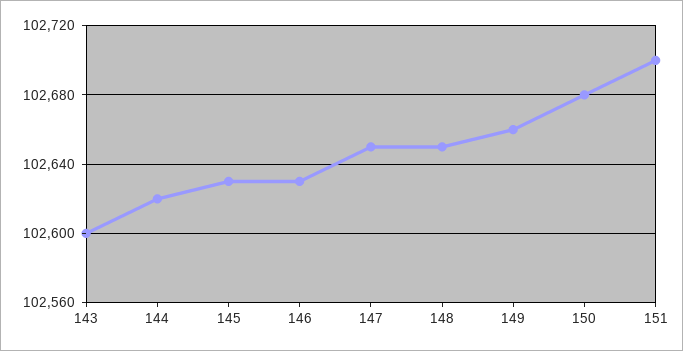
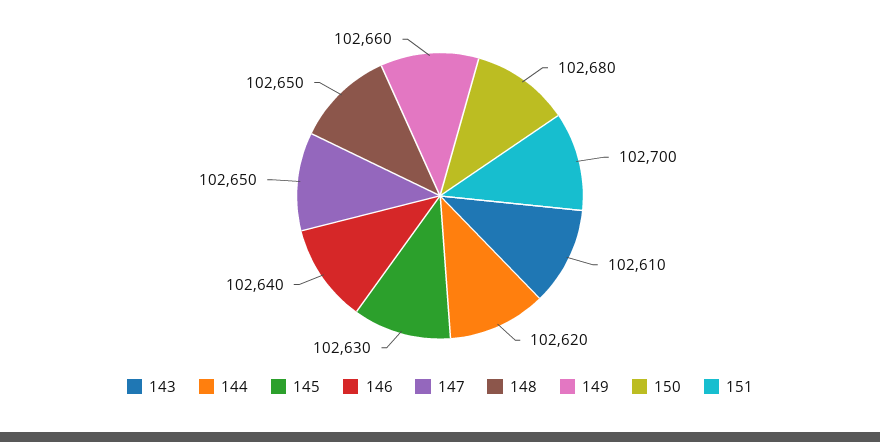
  {
-   "143": 102600,
+   "143": 102610,
    "144": 102620,
    "145": 102630,
-   "146": 102630,
+   "146": 102640,
    "147": 102650,
    "148": 102650,
    "149": 102660,
    "150": 102680,
    "151": 102700
  }

